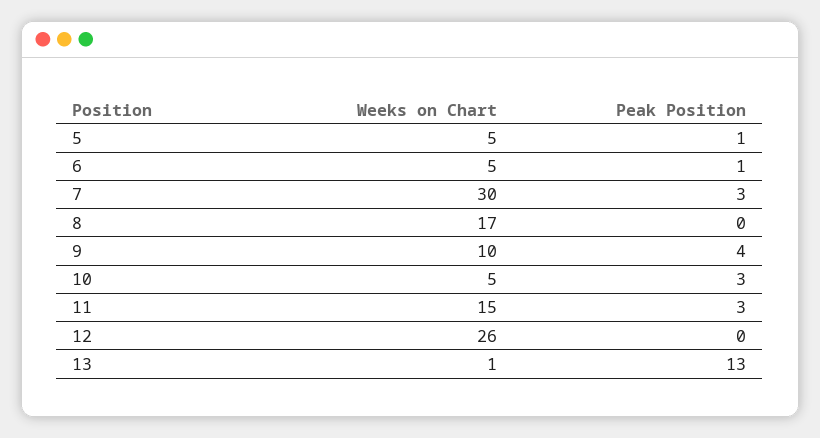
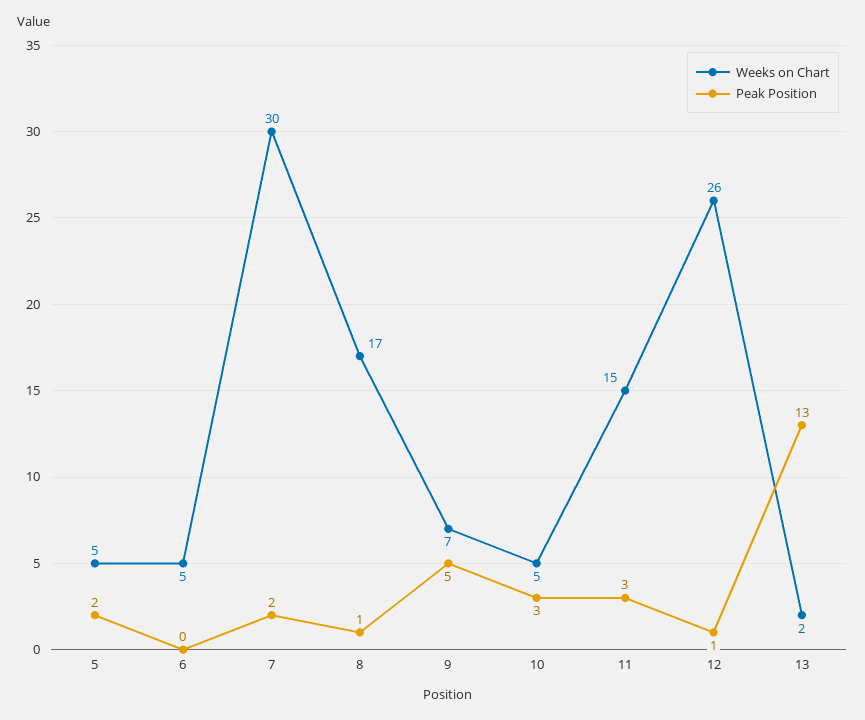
  {
    "Weeks on Chart": {
      "5": 5,
      "6": 5,
      "7": 30,
      "8": 17,
-     "9": 10,
+     "9": 7,
      "10": 5,
      "11": 15,
      "12": 26,
-     "13": 1
+     "13": 2
    },
    "Peak Position": {
-     "5": 1,
+     "5": 2,
-     "6": 1,
+     "6": 0,
-     "7": 3,
+     "7": 2,
-     "8": 0,
+     "8": 1,
-     "9": 4,
+     "9": 5,
      "10": 3,
      "11": 3,
-     "12": 0,
+     "12": 1,
      "13": 13
    }
  }

